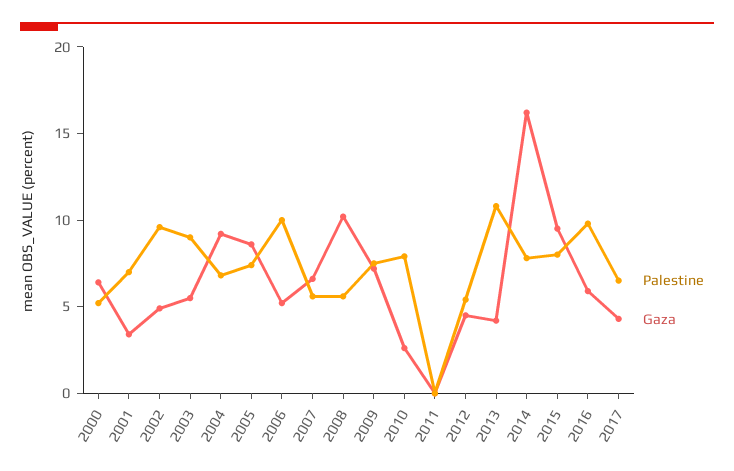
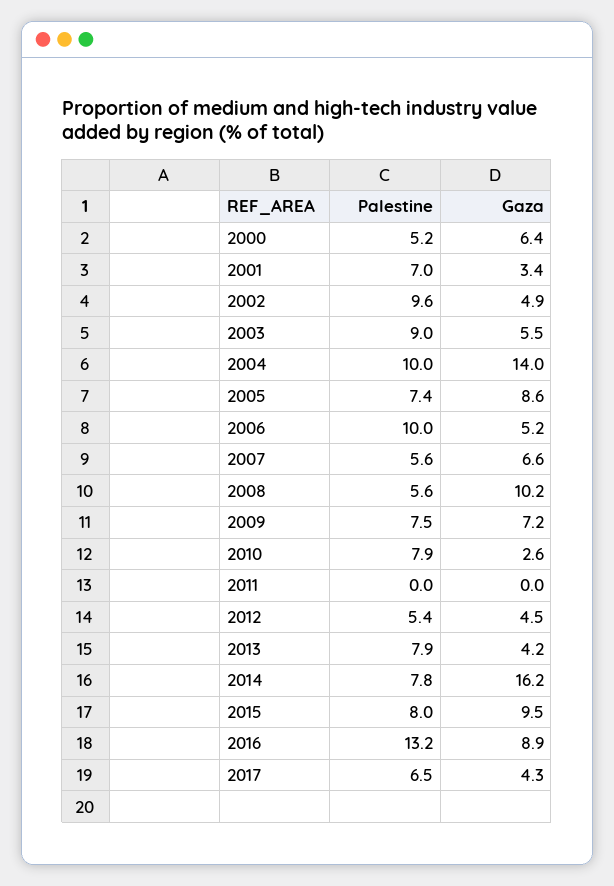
  {
    "Palestine": {
      "2000": 5.2,
      "2001": 7,
      "2002": 9.6,
      "2003": 9,
-     "2004": 7,
+     "2004": 10,
      "2005": 7.4,
      "2006": 10,
      "2007": 5.6,
      "2008": 5.6,
      "2009": 7.5,
      "2010": 7.9,
      "2011": 0,
      "2012": 5.4,
-     "2013": 11,
+     "2013": 7.9,
      "2014": 7.8,
      "2015": 8,
-     "2016": 10,
+     "2016": 13.2,
      "2017": 6.5
    },
    "Gaza": {
      "2000": 6.4,
      "2001": 3.4,
      "2002": 4.9,
      "2003": 5.5,
-     "2004": 9,
+     "2004": 14,
      "2005": 8.6,
      "2006": 5.2,
      "2007": 6.6,
      "2008": 10.2,
      "2009": 7.2,
      "2010": 2.6,
      "2011": 0,
      "2012": 4.5,
      "2013": 4.2,
      "2014": 16.2,
      "2015": 9.5,
-     "2016": 6,
+     "2016": 8.9,
      "2017": 4.3
    }
  }

